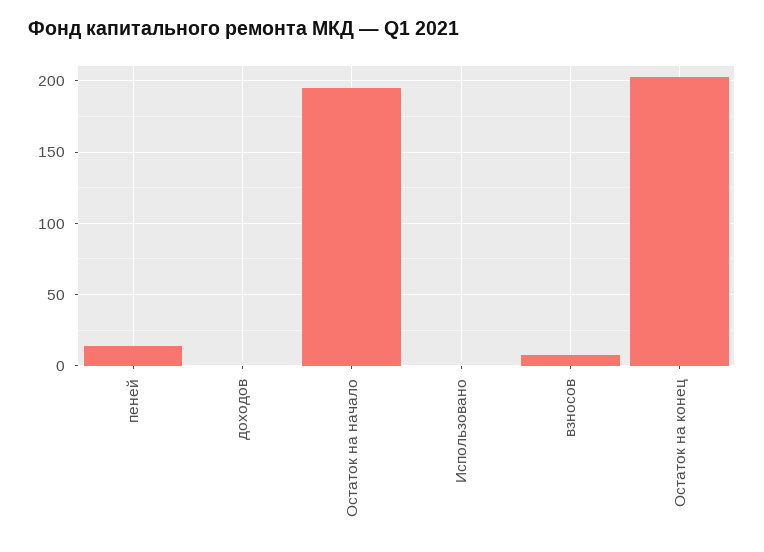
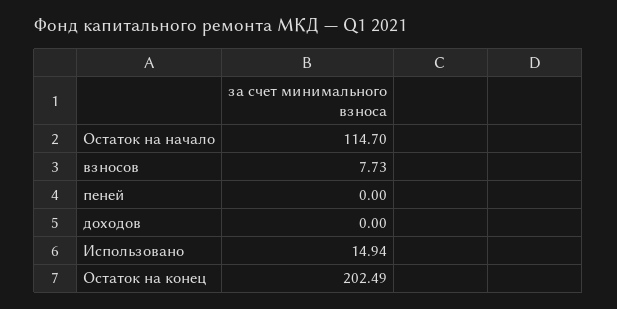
  {
-   "пеней": 15,
+   "пеней": 0,
    "доходов": 0,
-   "Остаток на начало": 195,
+   "Остаток на начало": 114.7,
-   "Использовано": 0,
+   "Использовано": 14.94,
    "взносов": 7.73,
    "Остаток на конец": 202.49
  }

